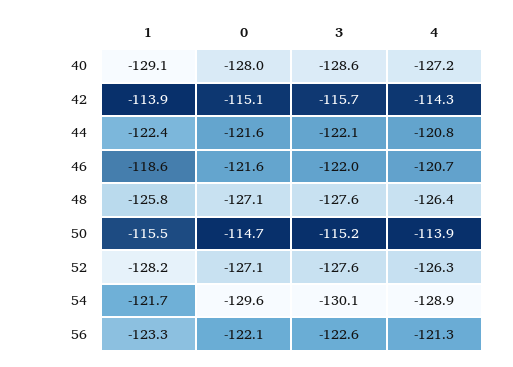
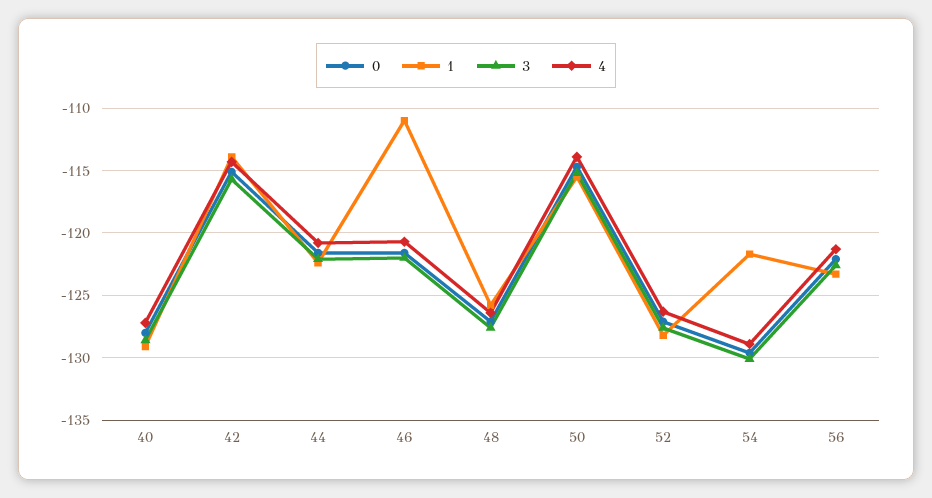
  {
    "1": {
      "40": -129.1,
      "42": -113.9,
      "44": -122.4,
-     "46": -118.6,
+     "46": -111,
      "48": -125.8,
      "50": -115.5,
      "52": -128.2,
      "54": -121.7,
      "56": -123.3
    },
    "0": {
      "40": -128,
      "42": -115.1,
      "44": -121.6,
      "46": -121.6,
      "48": -127.1,
      "50": -114.7,
      "52": -127.1,
      "54": -129.6,
      "56": -122.1
    },
    "3": {
      "40": -128.6,
      "42": -115.7,
      "44": -122.1,
      "46": -122,
      "48": -127.6,
      "50": -115.2,
      "52": -127.6,
      "54": -130.1,
      "56": -122.6
    },
    "4": {
      "40": -127.2,
      "42": -114.3,
      "44": -120.8,
      "46": -120.7,
      "48": -126.4,
      "50": -113.9,
      "52": -126.3,
      "54": -128.9,
      "56": -121.3
    }
  }

